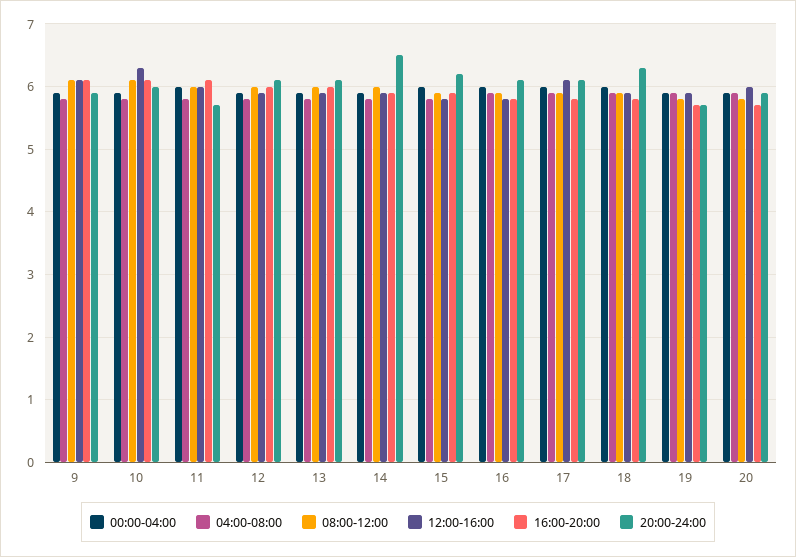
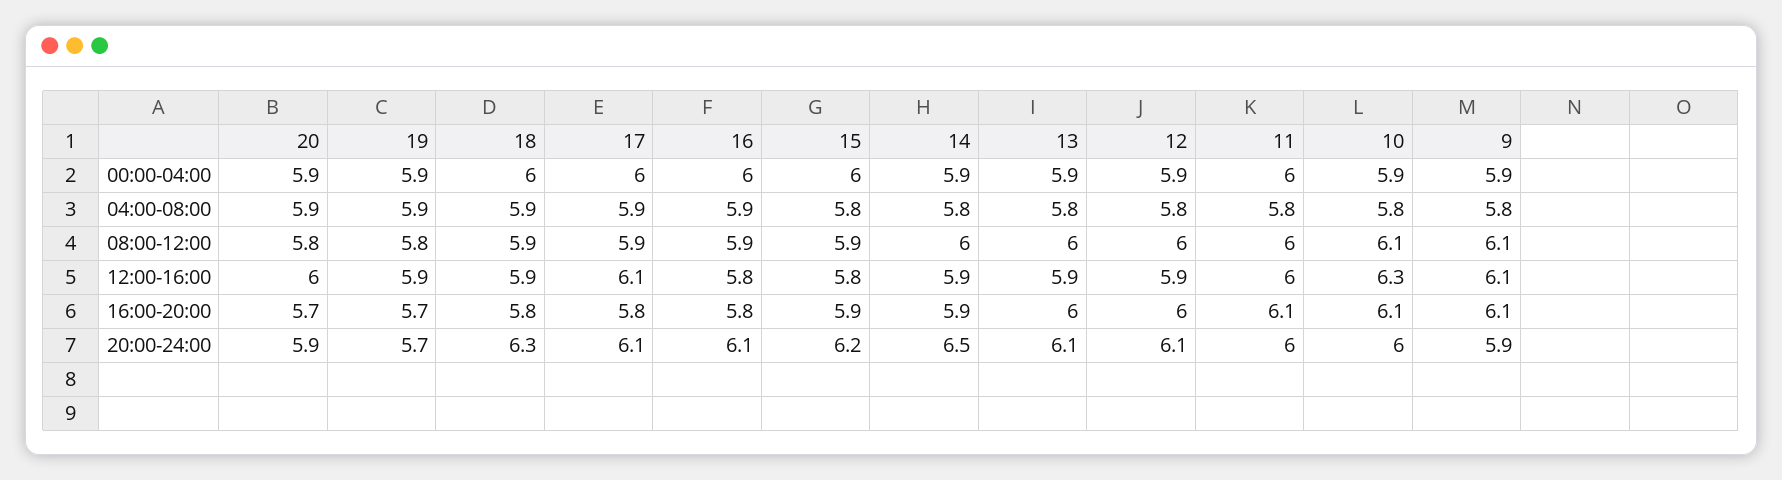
  {
    "00:00-04:00": {
      "9": 5.9,
      "10": 5.9,
      "11": 6,
      "12": 5.9,
      "13": 5.9,
      "14": 5.9,
      "15": 6,
      "16": 6,
      "17": 6,
      "18": 6,
      "19": 5.9,
      "20": 5.9
    },
    "04:00-08:00": {
      "9": 5.8,
      "10": 5.8,
      "11": 5.8,
      "12": 5.8,
      "13": 5.8,
      "14": 5.8,
      "15": 5.8,
      "16": 5.9,
      "17": 5.9,
      "18": 5.9,
      "19": 5.9,
      "20": 5.9
    },
    "08:00-12:00": {
      "9": 6.1,
      "10": 6.1,
      "11": 6,
      "12": 6,
      "13": 6,
      "14": 6,
      "15": 5.9,
      "16": 5.9,
      "17": 5.9,
      "18": 5.9,
      "19": 5.8,
      "20": 5.8
    },
    "12:00-16:00": {
      "9": 6.1,
      "10": 6.3,
      "11": 6,
      "12": 5.9,
      "13": 5.9,
      "14": 5.9,
      "15": 5.8,
      "16": 5.8,
      "17": 6.1,
      "18": 5.9,
      "19": 5.9,
      "20": 6
    },
    "16:00-20:00": {
      "9": 6.1,
      "10": 6.1,
      "11": 6.1,
      "12": 6,
      "13": 6,
      "14": 5.9,
      "15": 5.9,
      "16": 5.8,
      "17": 5.8,
      "18": 5.8,
      "19": 5.7,
      "20": 5.7
    },
    "20:00-24:00": {
      "9": 5.9,
      "10": 6,
-     "11": 5.7,
+     "11": 6,
      "12": 6.1,
      "13": 6.1,
      "14": 6.5,
      "15": 6.2,
      "16": 6.1,
      "17": 6.1,
      "18": 6.3,
      "19": 5.7,
      "20": 5.9
    }
  }

